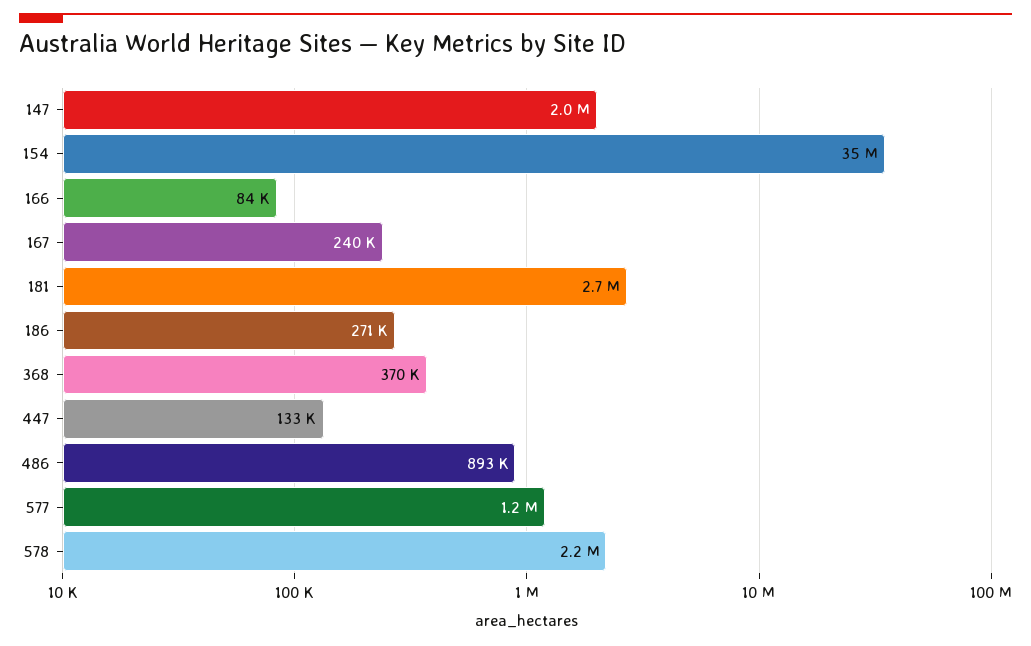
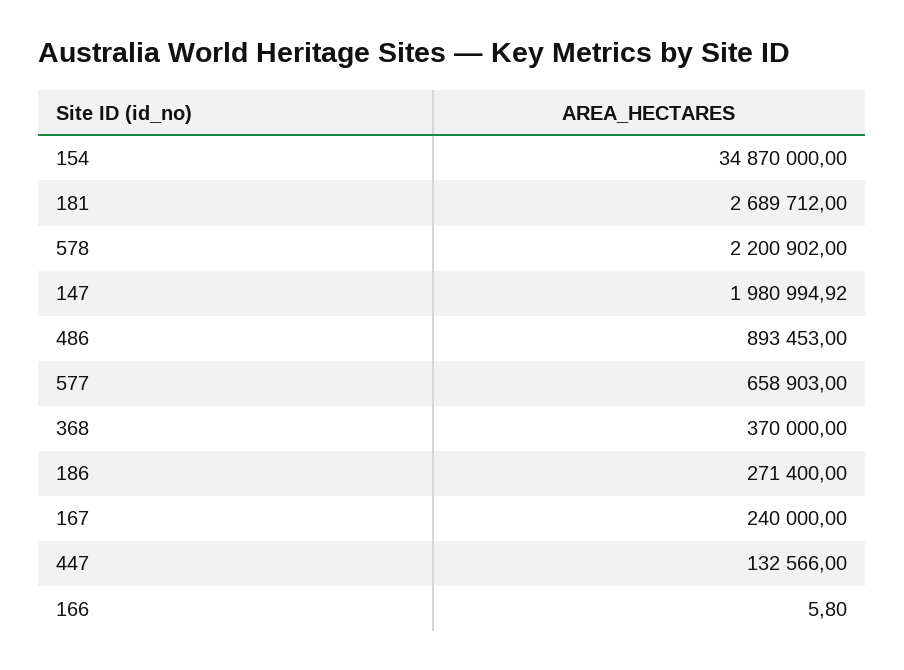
  {
    "147": 1980994.92,
    "154": 34870000,
-   "166": 84000,
+   "166": 5.8,
    "167": 240000,
    "181": 2689712,
    "186": 271400,
    "368": 370000,
    "447": 132566,
    "486": 893453,
-   "577": 1200000,
+   "577": 658903,
    "578": 2200902
  }

